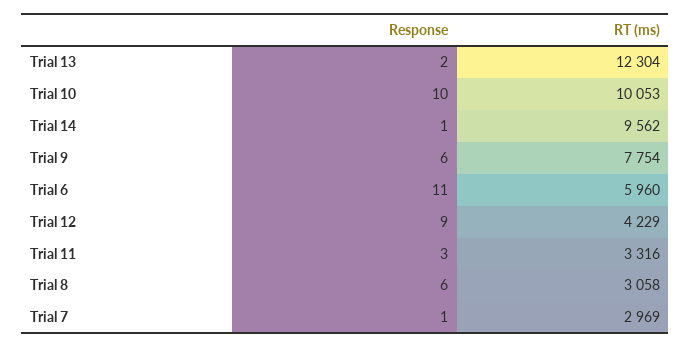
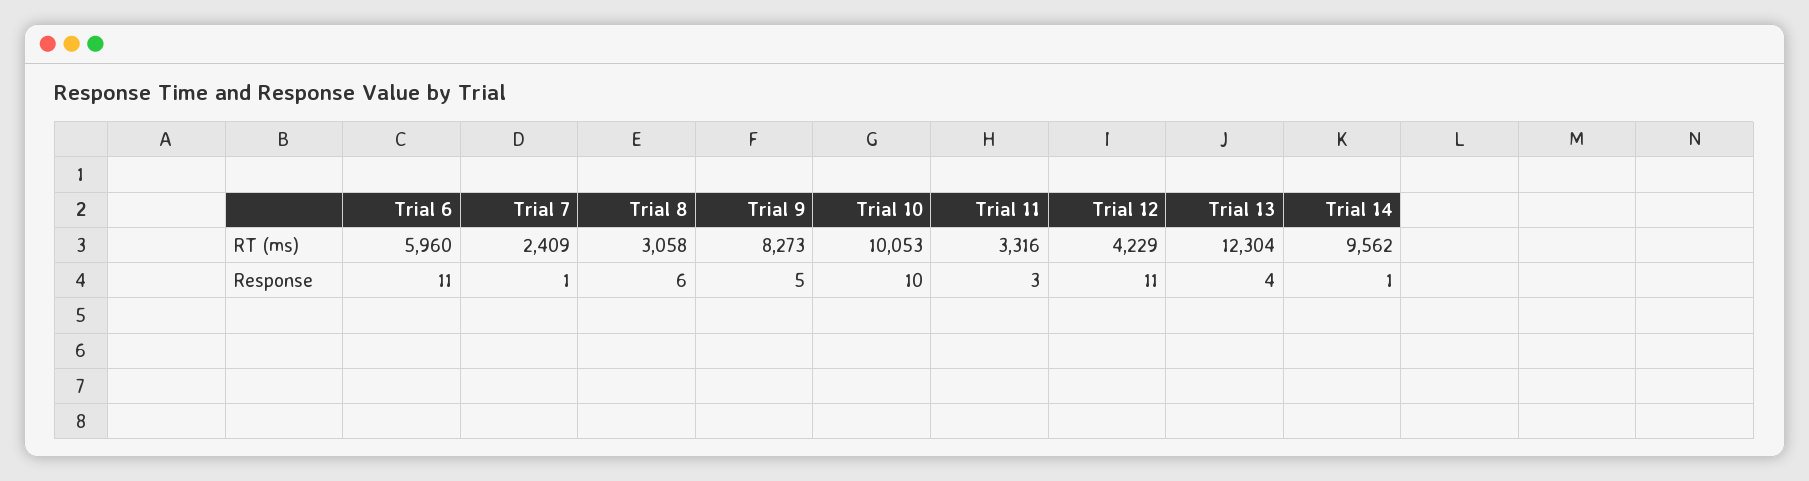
  {
    "Response": {
-     "Trial 13": 2,
+     "Trial 13": 4,
      "Trial 10": 10,
      "Trial 14": 1,
-     "Trial 9": 6,
+     "Trial 9": 5,
      "Trial 6": 11,
-     "Trial 12": 9,
+     "Trial 12": 11,
      "Trial 11": 3,
      "Trial 8": 6,
      "Trial 7": 1
    },
    "RT (ms)": {
      "Trial 13": 12304,
      "Trial 10": 10053,
      "Trial 14": 9562,
-     "Trial 9": 7754,
+     "Trial 9": 8273,
      "Trial 6": 5960,
      "Trial 12": 4229,
      "Trial 11": 3316,
      "Trial 8": 3058,
-     "Trial 7": 2969
+     "Trial 7": 2409
    }
  }

